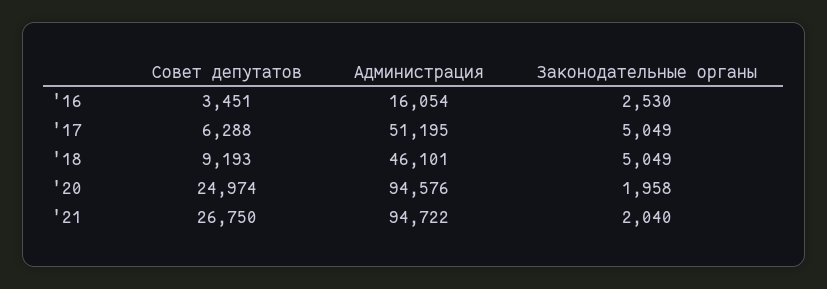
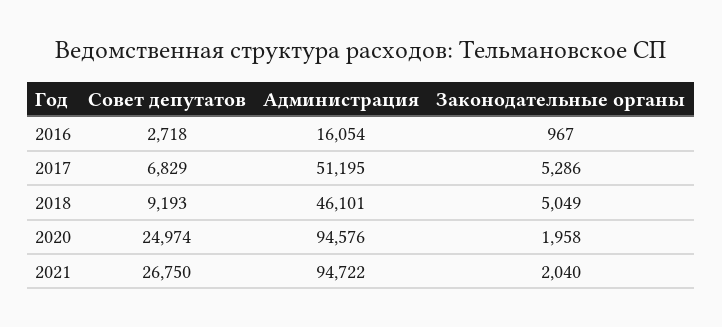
  {
    "Совет депутатов": {
-     "'16": 3451,
+     "'16": 2718,
-     "'17": 6288,
+     "'17": 6829,
      "'18": 9193,
      "'20": 24974,
      "'21": 26750
    },
    "Администрация": {
      "'16": 16054,
      "'17": 51195,
      "'18": 46101,
      "'20": 94576,
      "'21": 94722
    },
    "Законодательные органы": {
-     "'16": 2530,
+     "'16": 967,
-     "'17": 5049,
+     "'17": 5286,
      "'18": 5049,
      "'20": 1958,
      "'21": 2040
    }
  }

